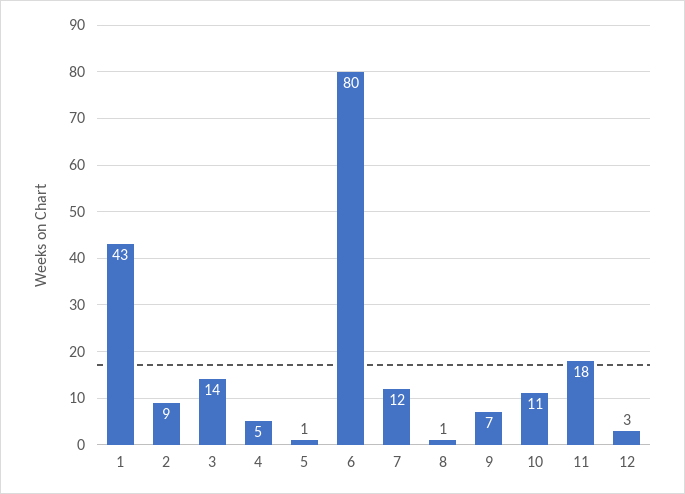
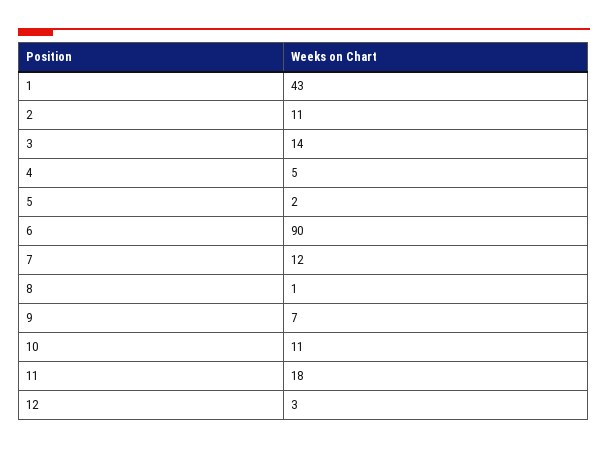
  {
    "1": 43,
-   "2": 9,
+   "2": 11,
    "3": 14,
    "4": 5,
-   "5": 1,
+   "5": 2,
-   "6": 80,
+   "6": 90,
    "7": 12,
    "8": 1,
    "9": 7,
    "10": 11,
    "11": 18,
    "12": 3
  }

